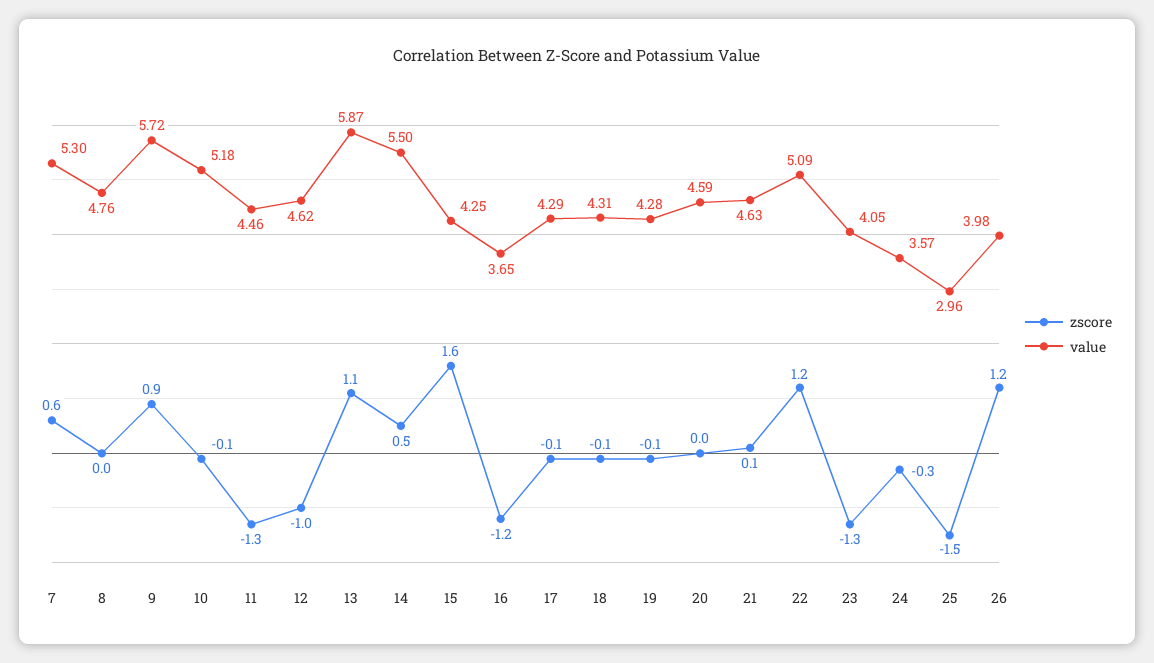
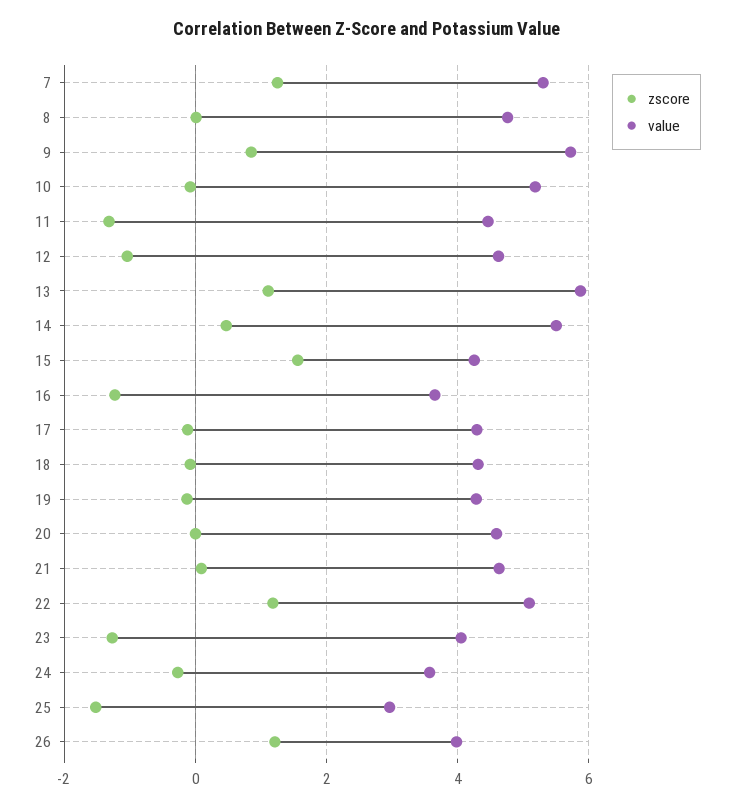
  {
    "zscore": {
-     "7": 0.6,
+     "7": 1.2,
      "8": 0,
      "9": 0.9,
      "10": -0.1,
      "11": -1.3,
      "12": -1,
      "13": 1.1,
      "14": 0.5,
      "15": 1.6,
      "16": -1.2,
      "17": -0.1,
      "18": -0.1,
      "19": -0.1,
      "20": 0,
      "21": 0.1,
      "22": 1.2,
      "23": -1.3,
      "24": -0.3,
      "25": -1.5,
      "26": 1.2
    },
    "value": {
      "7": 5.3,
      "8": 4.76,
      "9": 5.72,
      "10": 5.18,
      "11": 4.46,
      "12": 4.62,
      "13": 5.87,
      "14": 5.5,
      "15": 4.25,
      "16": 3.65,
      "17": 4.29,
      "18": 4.31,
      "19": 4.28,
      "20": 4.59,
      "21": 4.63,
      "22": 5.09,
      "23": 4.05,
      "24": 3.57,
      "25": 2.96,
      "26": 3.98
    }
  }

